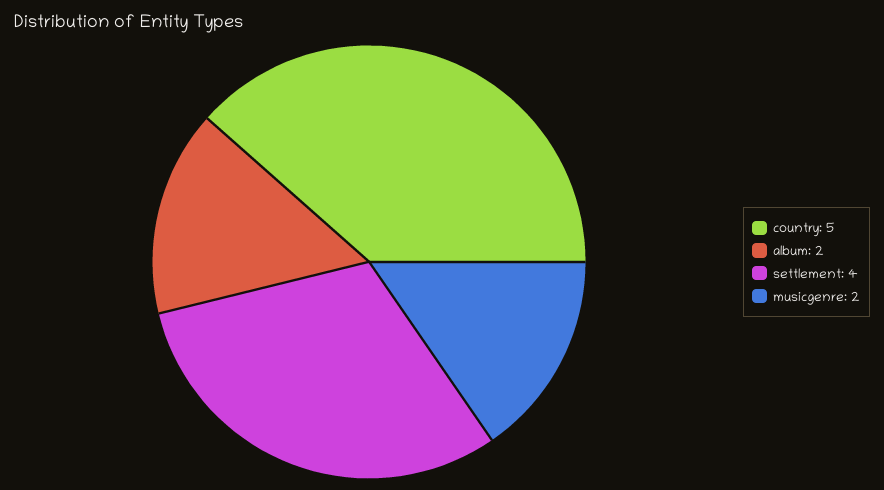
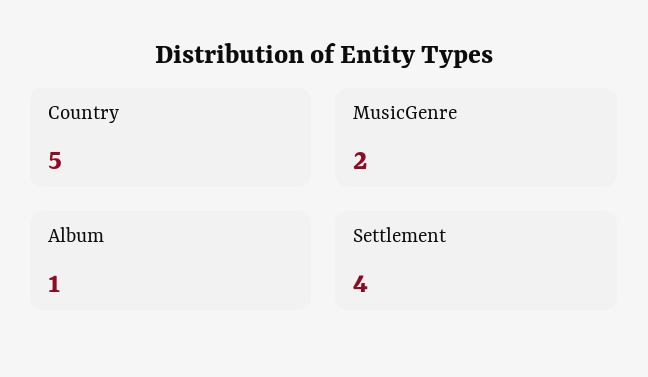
  {
    "country": 5,
-   "album": 2,
+   "album": 1,
    "settlement": 4,
    "musicgenre": 2
  }

